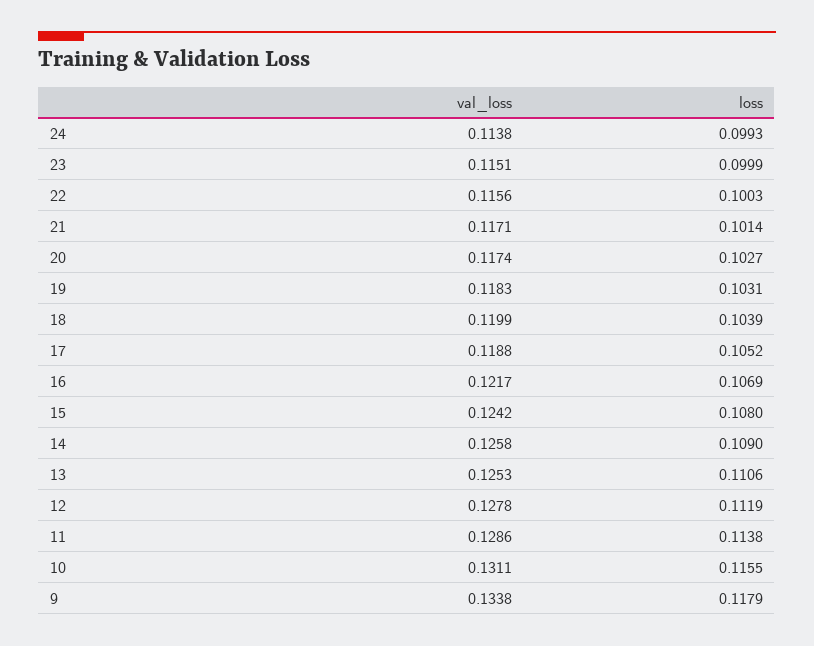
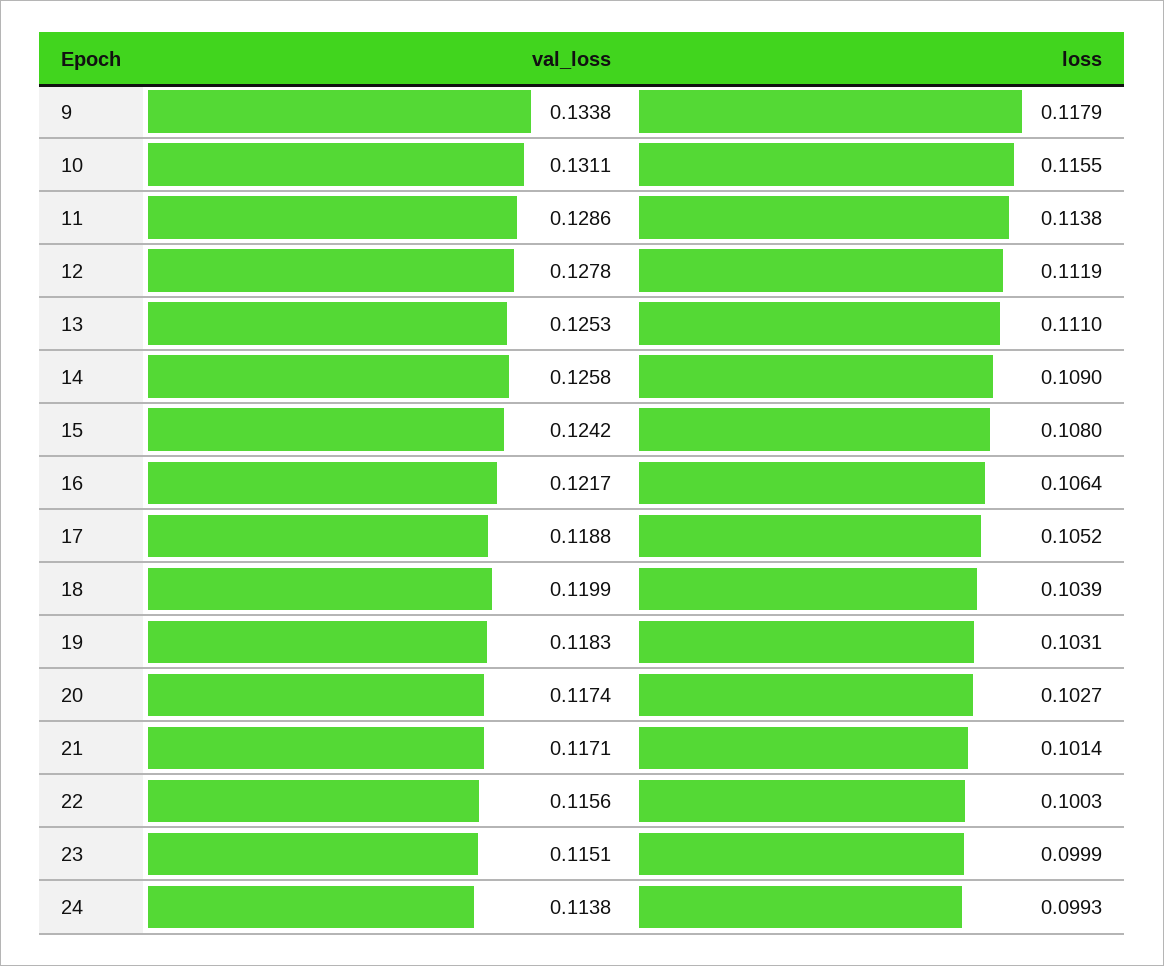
  {
    "val_loss": {
      "24": 0.1138,
      "23": 0.1151,
      "22": 0.1156,
      "21": 0.1171,
      "20": 0.1174,
      "19": 0.1183,
      "18": 0.1199,
      "17": 0.1188,
      "16": 0.1217,
      "15": 0.1242,
      "14": 0.1258,
      "13": 0.1253,
      "12": 0.1278,
      "11": 0.1286,
      "10": 0.1311,
      "9": 0.1338
    },
    "loss": {
      "24": 0.0993,
      "23": 0.0999,
      "22": 0.1003,
      "21": 0.1014,
      "20": 0.1027,
      "19": 0.1031,
      "18": 0.1039,
      "17": 0.1052,
-     "16": 0.1069,
+     "16": 0.1064,
      "15": 0.108,
      "14": 0.109,
-     "13": 0.1106,
+     "13": 0.111,
      "12": 0.1119,
      "11": 0.1138,
      "10": 0.1155,
      "9": 0.1179
    }
  }

